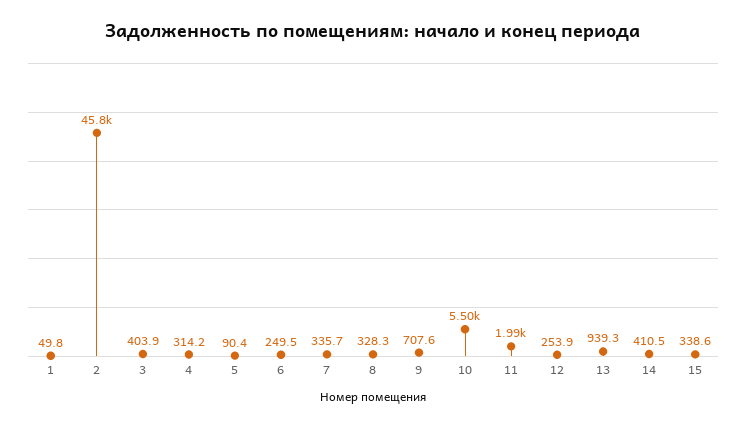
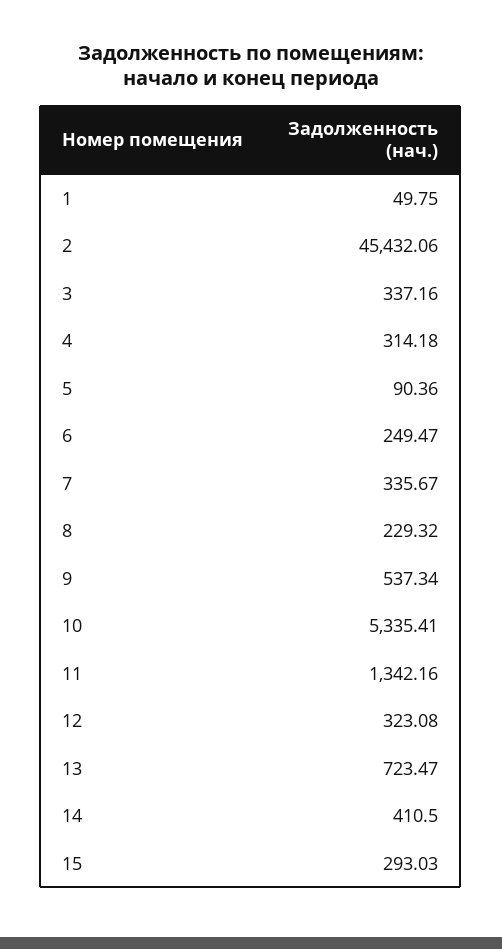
  {
    "1": 49.75,
-   "2": 45800,
+   "2": 45432.06,
-   "3": 403.9,
+   "3": 337.16,
    "4": 314.18,
    "5": 90.36,
    "6": 249.47,
    "7": 335.67,
-   "8": 328.3,
+   "8": 229.32,
-   "9": 707.6,
+   "9": 537.34,
-   "10": 5500,
+   "10": 5335.41,
-   "11": 1990,
+   "11": 1342.16,
-   "12": 253.9,
+   "12": 323.08,
-   "13": 939.3,
+   "13": 723.47,
    "14": 410.5,
-   "15": 338.6
+   "15": 293.03
  }

